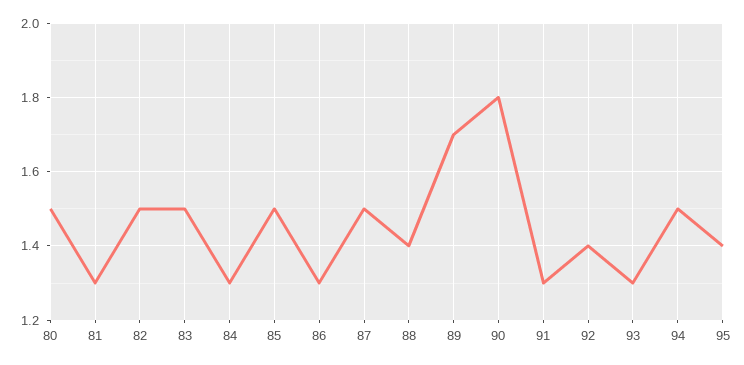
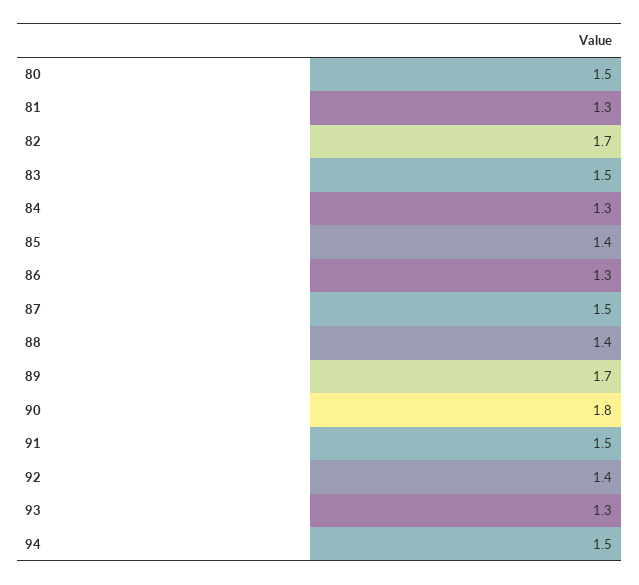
  {
    "80": 1.5,
    "81": 1.3,
-   "82": 1.5,
+   "82": 1.7,
    "83": 1.5,
    "84": 1.3,
-   "85": 1.5,
+   "85": 1.4,
    "86": 1.3,
    "87": 1.5,
    "88": 1.4,
    "89": 1.7,
    "90": 1.8,
-   "91": 1.3,
+   "91": 1.5,
    "92": 1.4,
    "93": 1.3,
-   "94": 1.5,
+   "94": 1.5
-   "95": 1.4
  }

